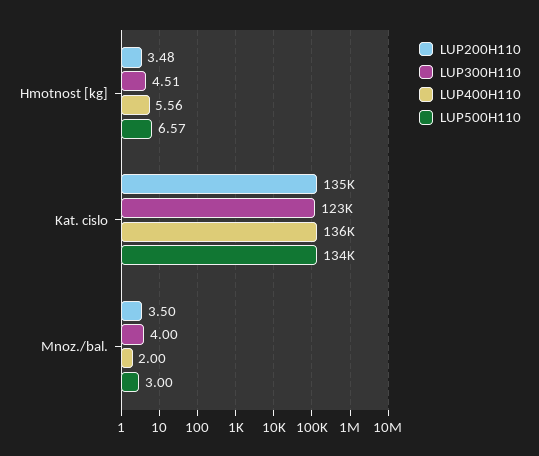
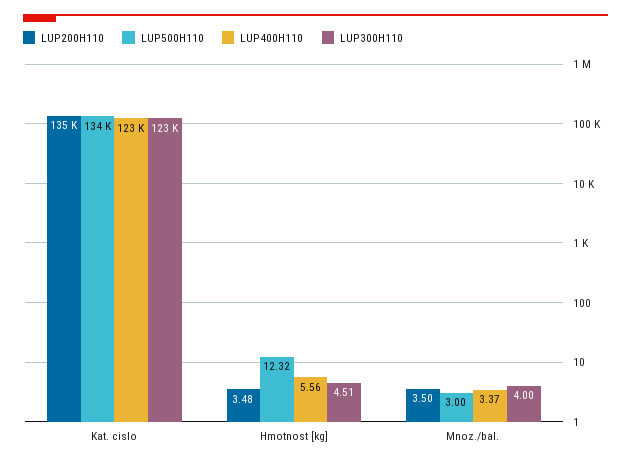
  {
    "LUP200H110": {
      "Hmotnost [kg]": 3.48,
      "Kat. cislo": 135000,
      "Mnoz./bal.": 3.5
    },
    "LUP300H110": {
      "Hmotnost [kg]": 4.51,
      "Kat. cislo": 123000,
      "Mnoz./bal.": 4
    },
    "LUP400H110": {
      "Hmotnost [kg]": 5.56,
-     "Kat. cislo": 136000,
+     "Kat. cislo": 123000,
-     "Mnoz./bal.": 2
+     "Mnoz./bal.": 3.37
    },
    "LUP500H110": {
-     "Hmotnost [kg]": 6.57,
+     "Hmotnost [kg]": 12.32,
      "Kat. cislo": 134000,
      "Mnoz./bal.": 3
    }
  }

